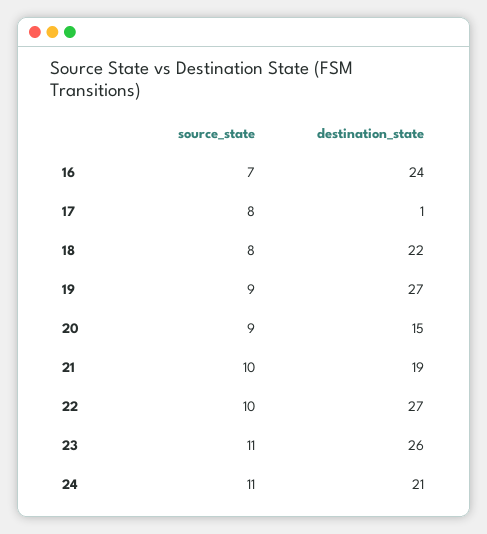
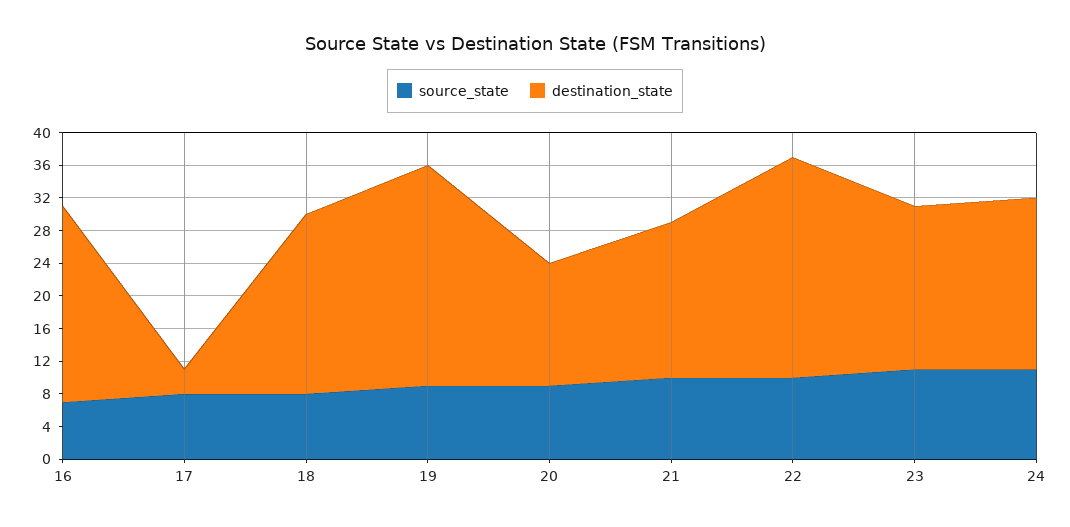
  {
    "source_state": {
      "16": 7,
      "17": 8,
      "18": 8,
      "19": 9,
      "20": 9,
      "21": 10,
      "22": 10,
      "23": 11,
      "24": 11
    },
    "destination_state": {
      "16": 24,
-     "17": 1,
+     "17": 3,
      "18": 22,
      "19": 27,
      "20": 15,
      "21": 19,
      "22": 27,
-     "23": 26,
+     "23": 20,
      "24": 21
    }
  }

